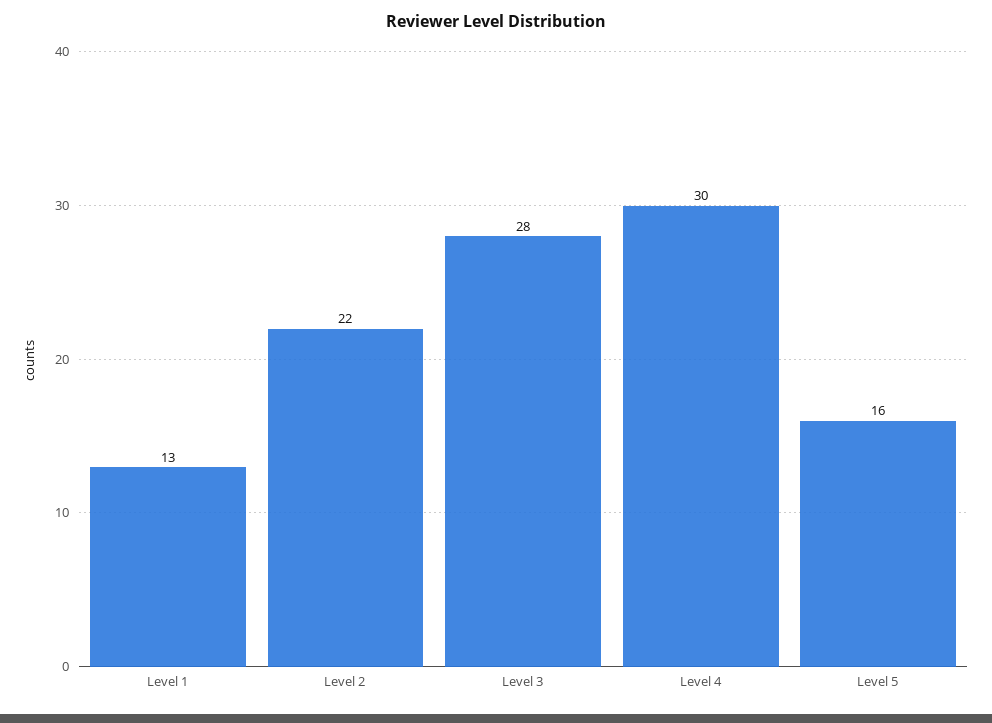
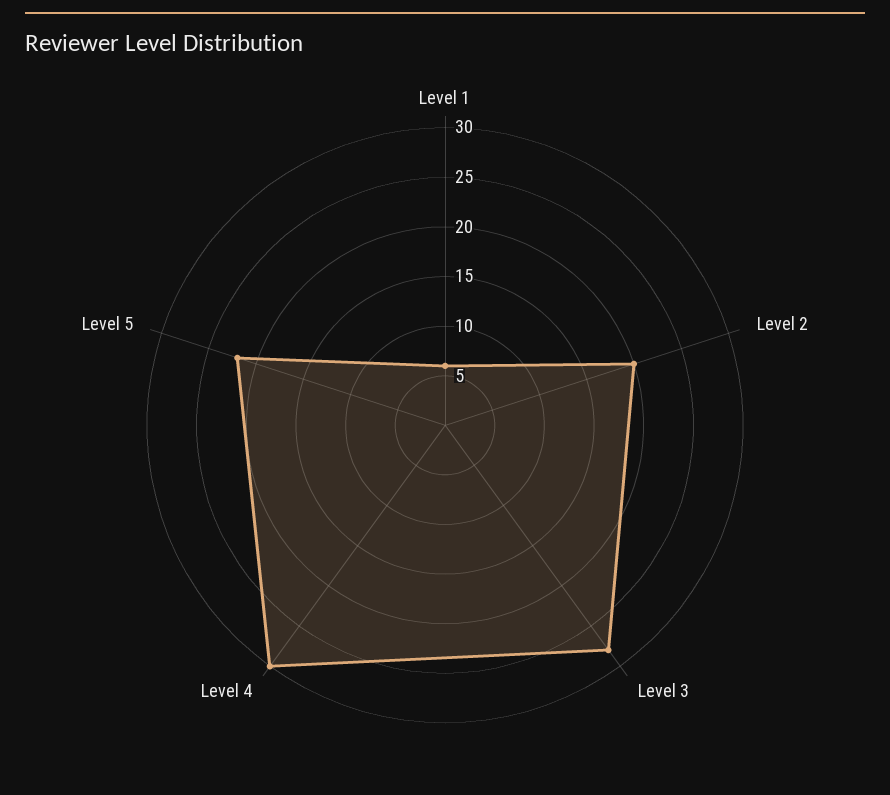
  {
-   "Level 1": 13,
+   "Level 1": 6,
-   "Level 2": 22,
+   "Level 2": 20,
    "Level 3": 28,
    "Level 4": 30,
-   "Level 5": 16
+   "Level 5": 22
  }

